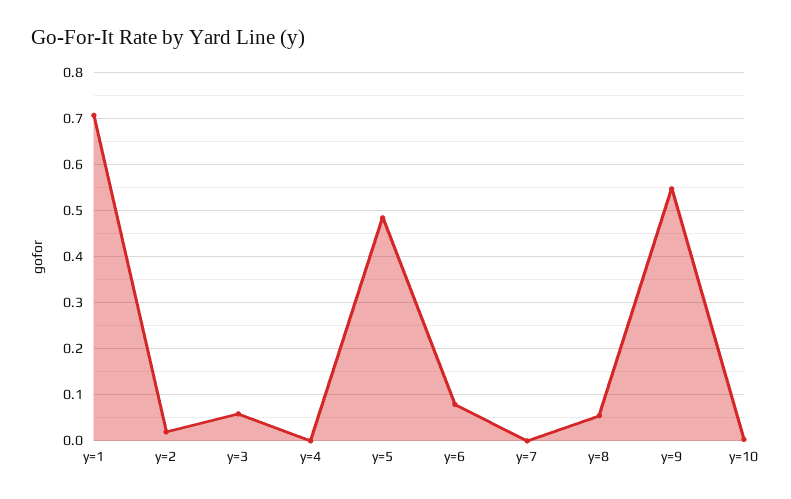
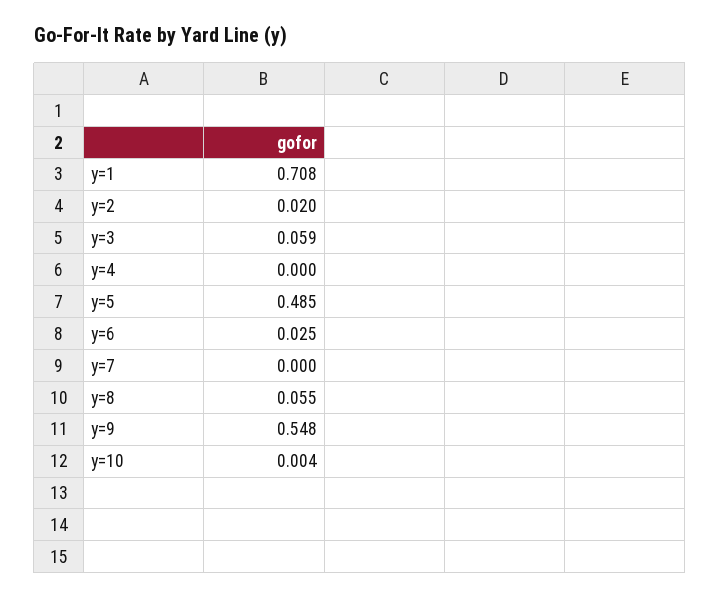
  {
    "y=1": 0.708,
    "y=2": 0.02,
    "y=3": 0.059,
    "y=4": 0,
    "y=5": 0.485,
-   "y=6": 0.08,
+   "y=6": 0.025,
    "y=7": 0,
    "y=8": 0.055,
    "y=9": 0.548,
    "y=10": 0.004
  }

